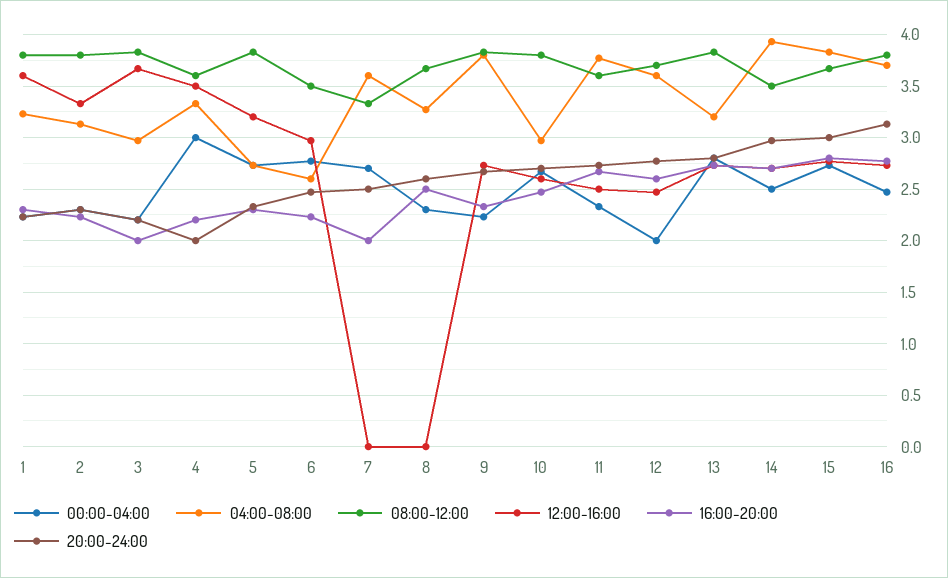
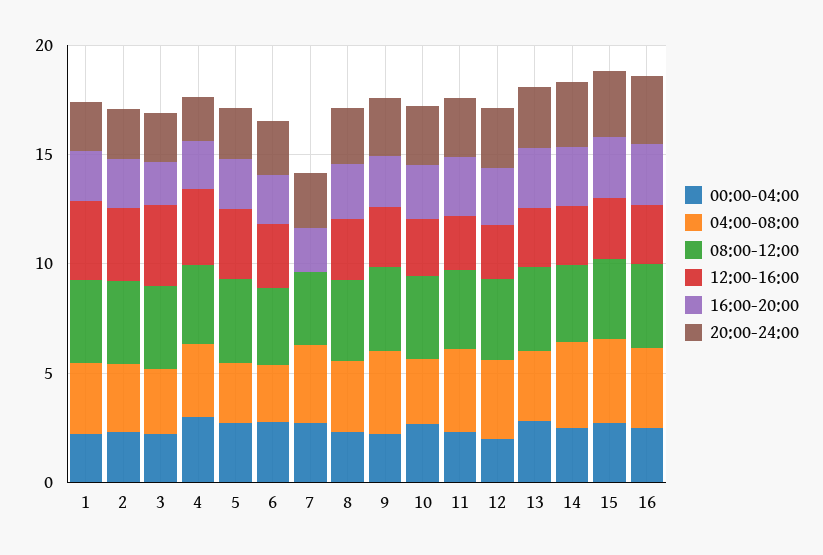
  {
    "00:00-04:00": {
      "1": 2.2,
      "2": 2.3,
      "3": 2.2,
      "4": 3,
      "5": 2.7,
      "6": 2.8,
      "7": 2.7,
      "8": 2.3,
      "9": 2.2,
      "10": 2.7,
      "11": 2.3,
      "12": 2,
      "13": 2.8,
      "14": 2.5,
      "15": 2.7,
      "16": 2.5
    },
    "04:00-08:00": {
      "1": 3.2,
      "2": 3.1,
      "3": 3,
      "4": 3.3,
      "5": 2.7,
      "6": 2.6,
      "7": 3.6,
      "8": 3.3,
      "9": 3.8,
      "10": 3,
      "11": 3.8,
      "12": 3.6,
      "13": 3.2,
      "14": 3.9,
      "15": 3.8,
      "16": 3.7
    },
    "08:00-12:00": {
      "1": 3.8,
      "2": 3.8,
      "3": 3.8,
      "4": 3.6,
      "5": 3.8,
      "6": 3.5,
      "7": 3.3,
      "8": 3.7,
      "9": 3.8,
      "10": 3.8,
      "11": 3.6,
      "12": 3.7,
      "13": 3.8,
      "14": 3.5,
      "15": 3.7,
      "16": 3.8
    },
    "12:00-16:00": {
      "1": 3.6,
      "2": 3.3,
      "3": 3.7,
      "4": 3.5,
      "5": 3.2,
      "6": 3,
      "7": 0,
-     "8": 0,
+     "8": 3,
      "9": 2.7,
      "10": 2.6,
      "11": 2.5,
      "12": 2.5,
      "13": 2.7,
      "14": 2.7,
      "15": 2.8,
      "16": 2.7
    },
    "16:00-20:00": {
      "1": 2.3,
      "2": 2.2,
      "3": 2,
      "4": 2.2,
      "5": 2.3,
      "6": 2.2,
      "7": 2,
      "8": 2.5,
      "9": 2.3,
      "10": 2.5,
      "11": 2.7,
      "12": 2.6,
      "13": 2.7,
      "14": 2.7,
      "15": 2.8,
      "16": 2.8
    },
    "20:00-24:00": {
      "1": 2.2,
      "2": 2.3,
      "3": 2.2,
      "4": 2,
      "5": 2.3,
      "6": 2.5,
      "7": 2.5,
      "8": 2.6,
      "9": 2.7,
      "10": 2.7,
      "11": 2.7,
      "12": 2.8,
      "13": 2.8,
      "14": 3,
      "15": 3,
      "16": 3.1
    }
  }

